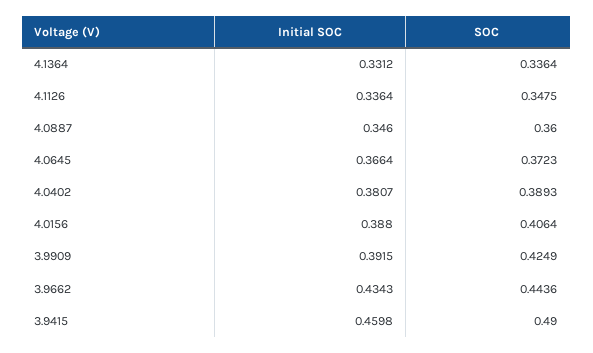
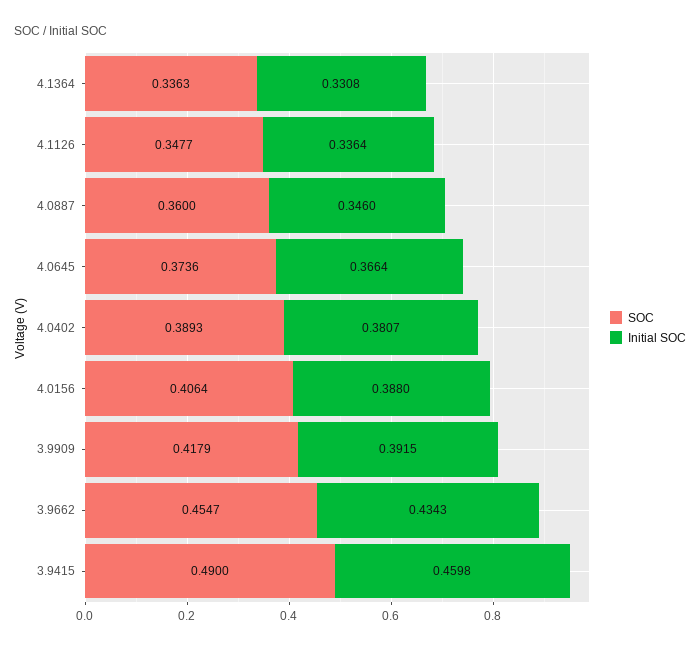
  {
    "Initial SOC": {
-     "4.1364": 0.3312,
+     "4.1364": 0.3308,
      "4.1126": 0.3364,
      "4.0887": 0.346,
      "4.0645": 0.3664,
      "4.0402": 0.3807,
      "4.0156": 0.388,
      "3.9909": 0.3915,
      "3.9662": 0.4343,
      "3.9415": 0.4598
    },
    "SOC": {
-     "4.1364": 0.3364,
+     "4.1364": 0.3363,
-     "4.1126": 0.3475,
+     "4.1126": 0.3477,
      "4.0887": 0.36,
-     "4.0645": 0.3723,
+     "4.0645": 0.3736,
      "4.0402": 0.3893,
      "4.0156": 0.4064,
-     "3.9909": 0.4249,
+     "3.9909": 0.4179,
-     "3.9662": 0.4436,
+     "3.9662": 0.4547,
      "3.9415": 0.49
    }
  }

